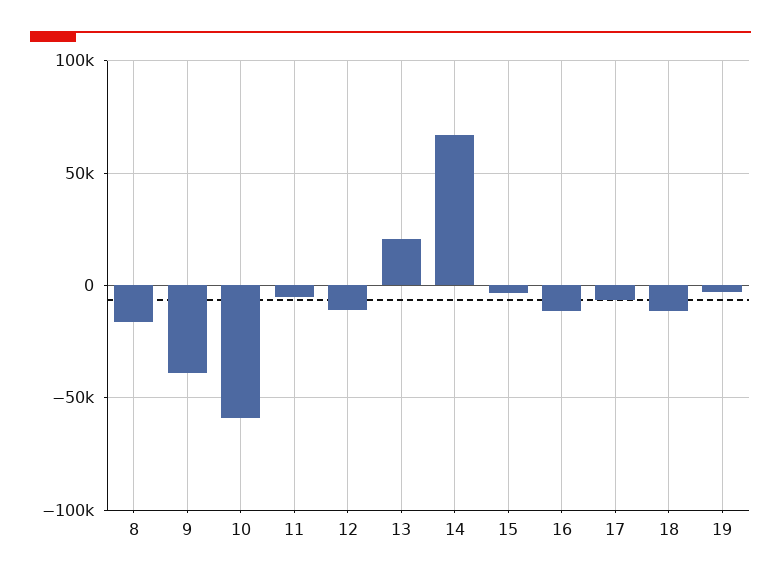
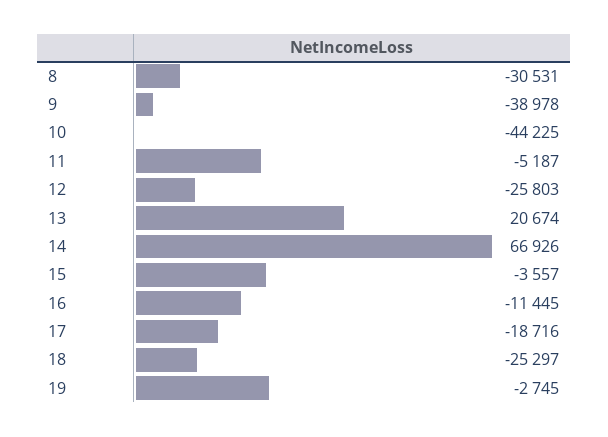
  {
-   "8": -15000,
+   "8": -30531,
    "9": -38978,
-   "10": -60000,
+   "10": -44225,
    "11": -5187,
-   "12": -10000,
+   "12": -25803,
    "13": 20674,
    "14": 66926,
    "15": -3557,
    "16": -11445,
-   "17": -5000,
+   "17": -18716,
-   "18": -10000,
+   "18": -25297,
    "19": -2745
  }

